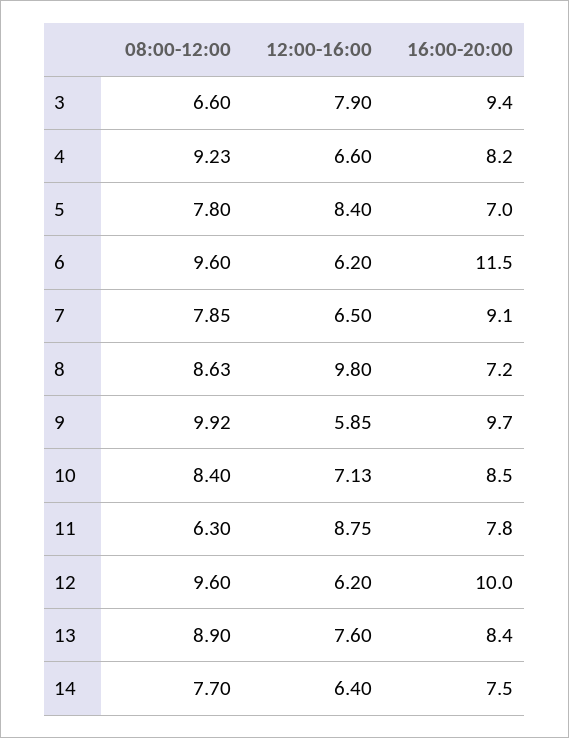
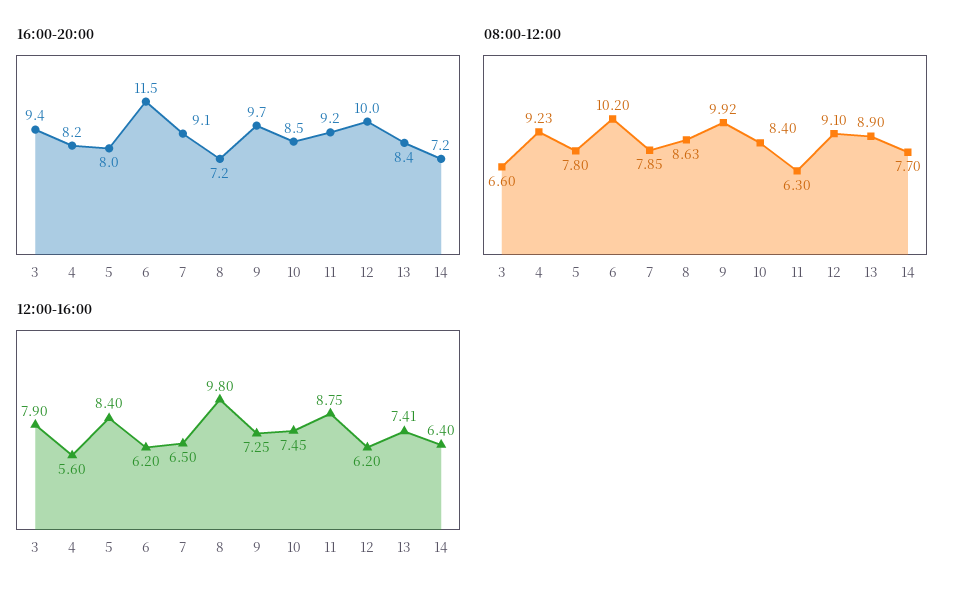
  {
    "08:00-12:00": {
      "3": 6.6,
      "4": 9.23,
      "5": 7.8,
-     "6": 9.6,
+     "6": 10.2,
      "7": 7.85,
      "8": 8.63,
      "9": 9.92,
      "10": 8.4,
      "11": 6.3,
-     "12": 9.6,
+     "12": 9.1,
      "13": 8.9,
      "14": 7.7
    },
    "12:00-16:00": {
      "3": 7.9,
-     "4": 6.6,
+     "4": 5.6,
      "5": 8.4,
      "6": 6.2,
      "7": 6.5,
      "8": 9.8,
-     "9": 5.85,
+     "9": 7.25,
-     "10": 7.13,
+     "10": 7.45,
      "11": 8.75,
      "12": 6.2,
-     "13": 7.6,
+     "13": 7.41,
      "14": 6.4
    },
    "16:00-20:00": {
      "3": 9.4,
      "4": 8.2,
-     "5": 7,
+     "5": 8,
      "6": 11.5,
      "7": 9.1,
      "8": 7.2,
      "9": 9.7,
      "10": 8.5,
-     "11": 7.8,
+     "11": 9.2,
      "12": 10,
      "13": 8.4,
-     "14": 7.5
+     "14": 7.2
    }
  }

